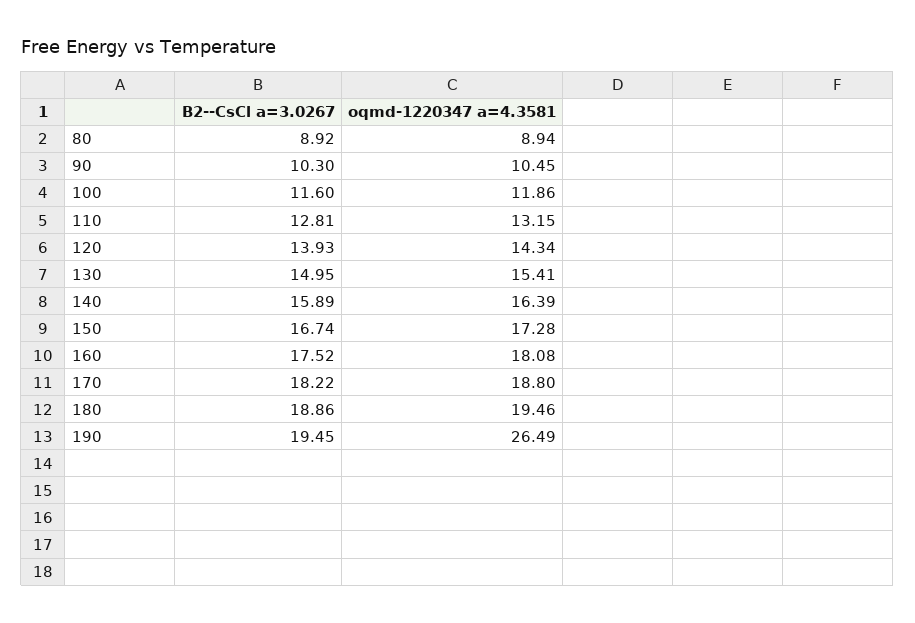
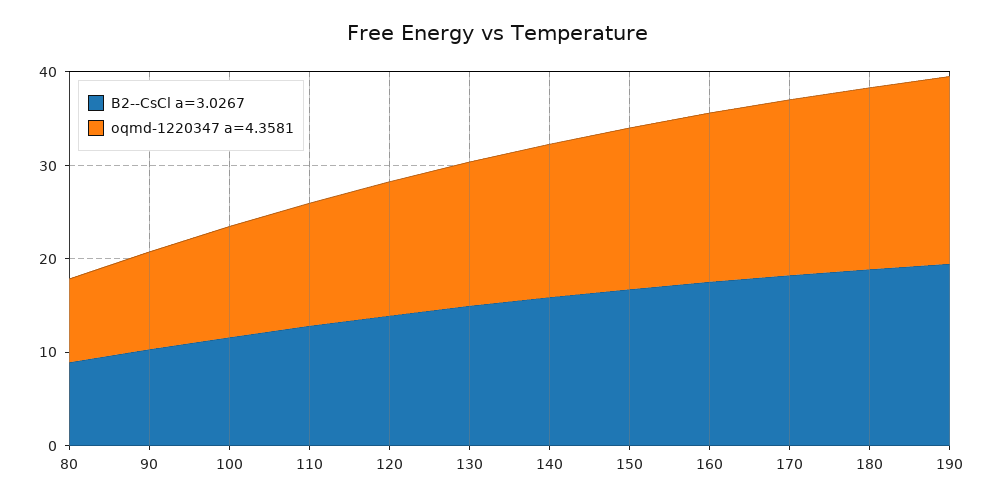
  {
    "B2--CsCl a=3.0267": {
      "80": 8.92,
      "90": 10.3,
      "100": 11.6,
      "110": 12.81,
      "120": 13.93,
      "130": 14.95,
      "140": 15.89,
      "150": 16.74,
      "160": 17.52,
      "170": 18.22,
      "180": 18.86,
      "190": 19.45
    },
    "oqmd-1220347 a=4.3581": {
      "80": 8.94,
      "90": 10.45,
      "100": 11.86,
      "110": 13.15,
      "120": 14.34,
      "130": 15.41,
      "140": 16.39,
      "150": 17.28,
      "160": 18.08,
      "170": 18.8,
      "180": 19.46,
-     "190": 26.49
+     "190": 20
    }
  }

